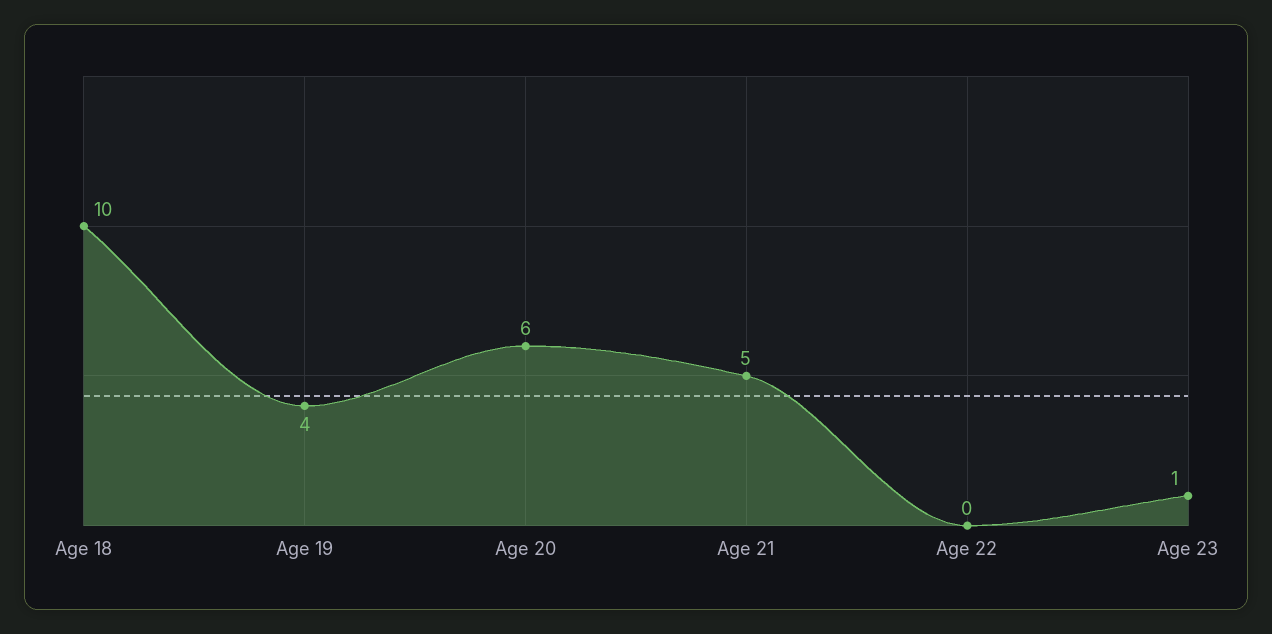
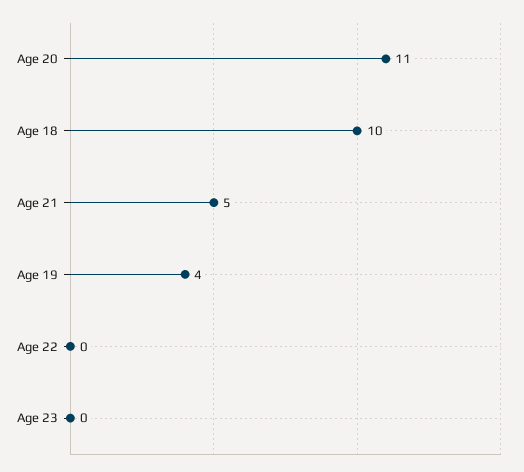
  {
    "Age 18": 10,
    "Age 19": 4,
-   "Age 20": 6,
+   "Age 20": 11,
    "Age 21": 5,
    "Age 22": 0,
-   "Age 23": 1
+   "Age 23": 0
  }

